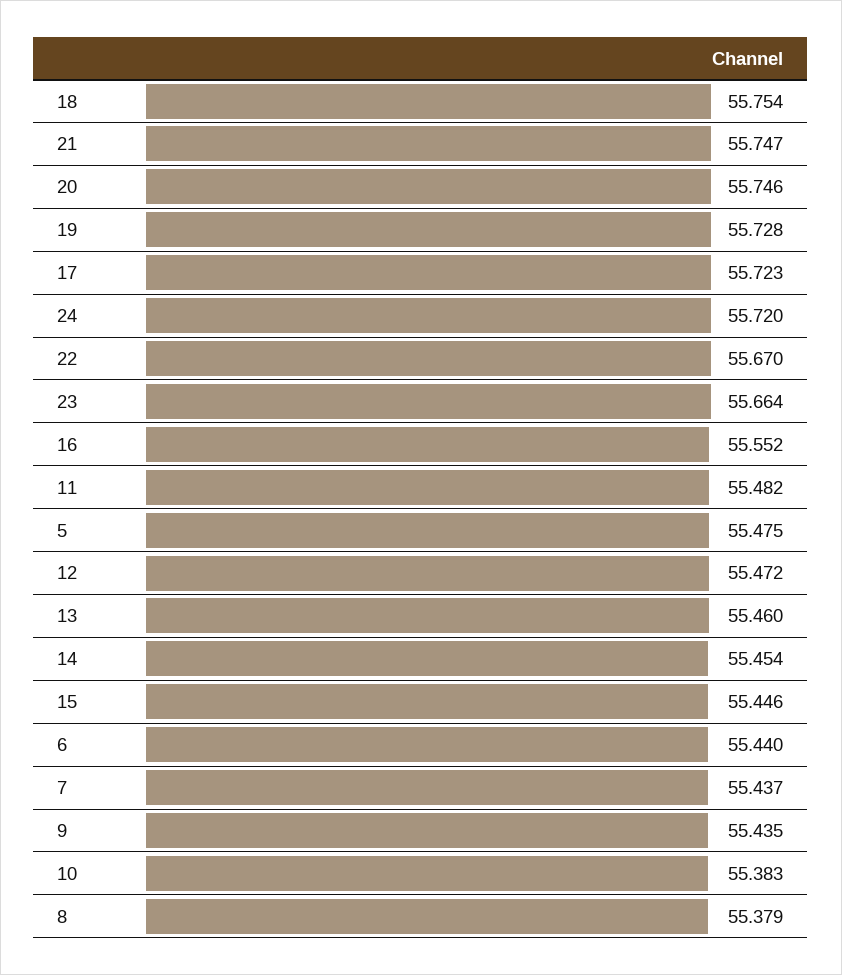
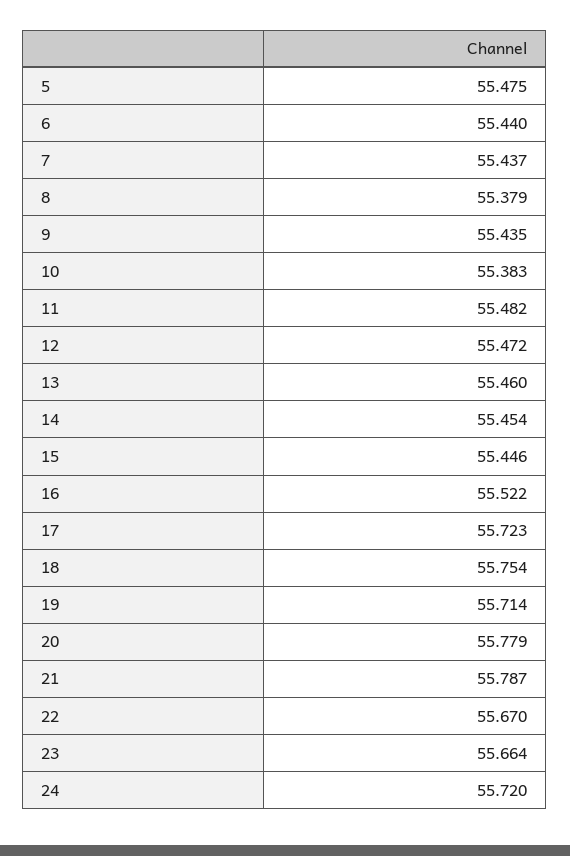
  {
    "18": 55.754,
-   "21": 55.747,
+   "21": 55.787,
-   "20": 55.746,
+   "20": 55.779,
-   "19": 55.728,
+   "19": 55.714,
    "17": 55.723,
    "24": 55.72,
    "22": 55.67,
    "23": 55.664,
-   "16": 55.552,
+   "16": 55.522,
    "11": 55.482,
    "5": 55.475,
    "12": 55.472,
    "13": 55.46,
    "14": 55.454,
    "15": 55.446,
    "6": 55.44,
    "7": 55.437,
    "9": 55.435,
    "10": 55.383,
    "8": 55.379
  }

